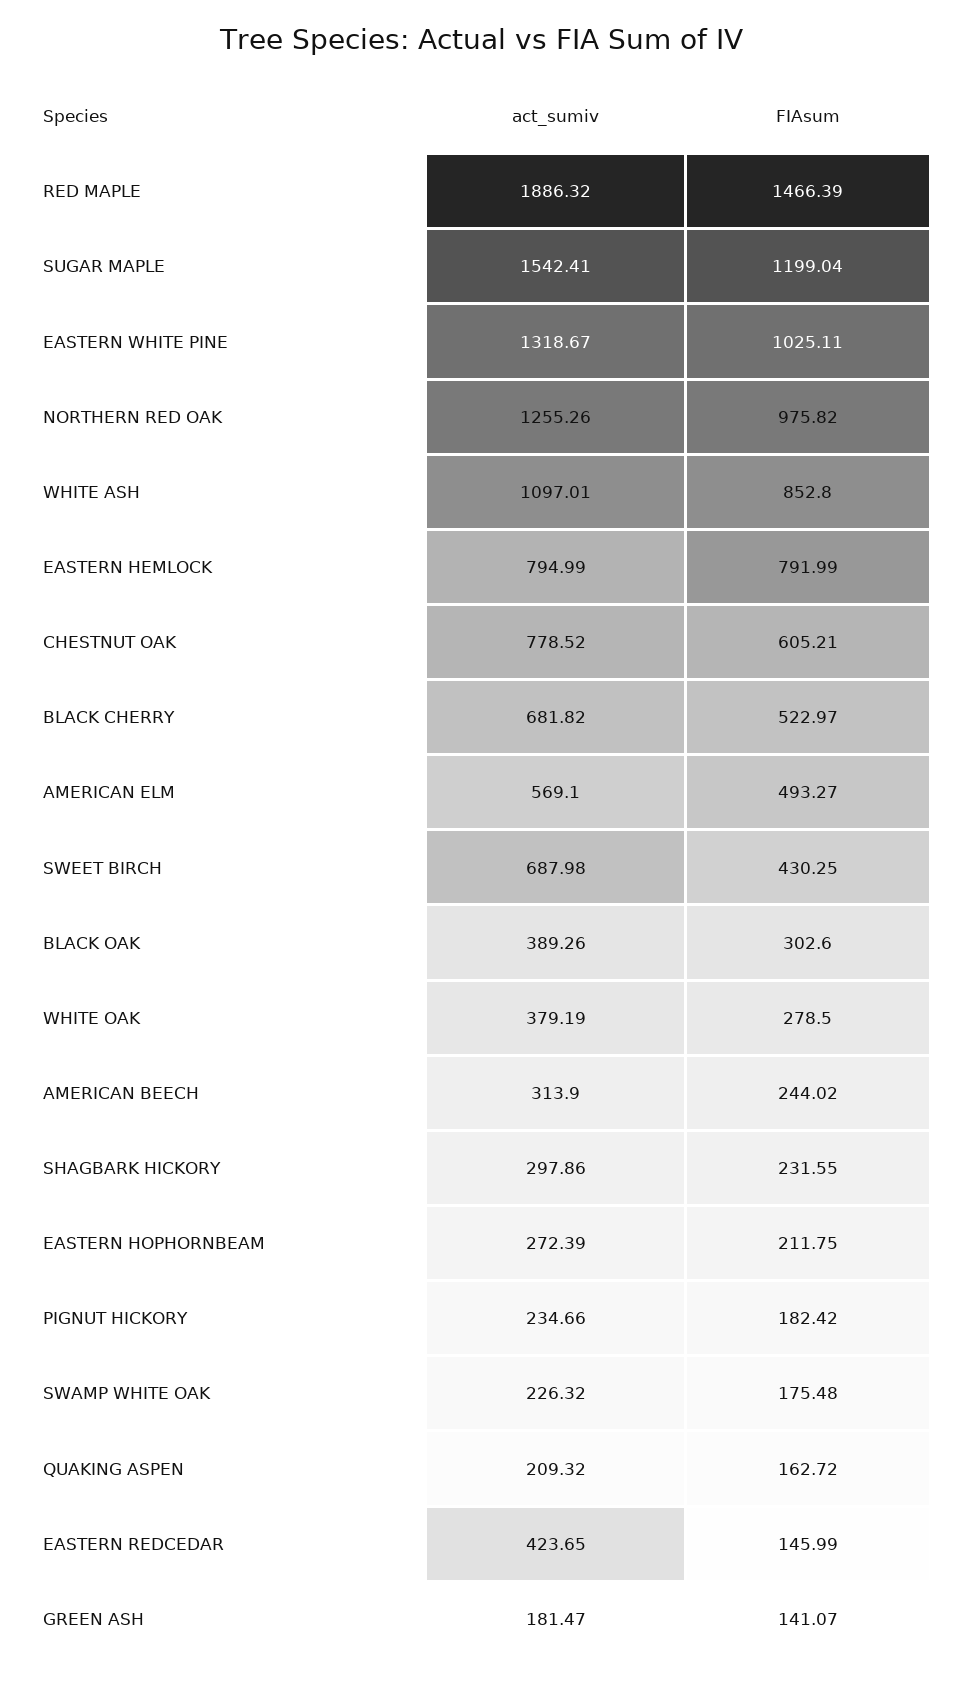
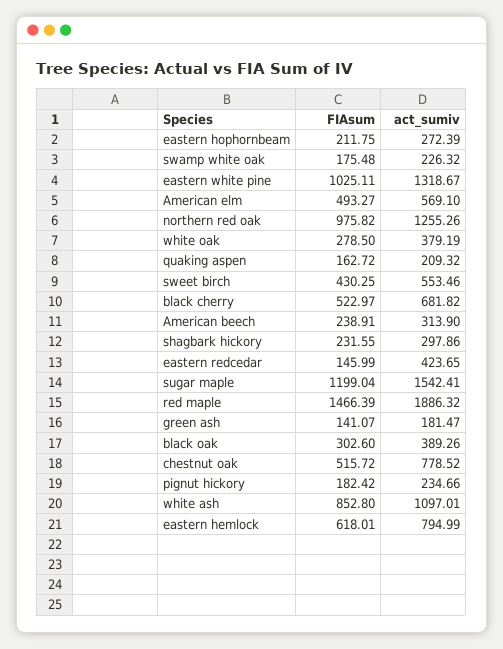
  {
    "act_sumiv": {
      "RED MAPLE": 1886.32,
      "SUGAR MAPLE": 1542.41,
      "EASTERN WHITE PINE": 1318.67,
      "NORTHERN RED OAK": 1255.26,
      "WHITE ASH": 1097.01,
      "EASTERN HEMLOCK": 794.99,
      "CHESTNUT OAK": 778.52,
      "BLACK CHERRY": 681.82,
      "AMERICAN ELM": 569.1,
-     "SWEET BIRCH": 687.98,
+     "SWEET BIRCH": 553.46,
      "BLACK OAK": 389.26,
      "WHITE OAK": 379.19,
      "AMERICAN BEECH": 313.9,
      "SHAGBARK HICKORY": 297.86,
      "EASTERN HOPHORNBEAM": 272.39,
      "PIGNUT HICKORY": 234.66,
      "SWAMP WHITE OAK": 226.32,
      "QUAKING ASPEN": 209.32,
      "EASTERN REDCEDAR": 423.65,
      "GREEN ASH": 181.47
    },
    "FIAsum": {
      "RED MAPLE": 1466.39,
      "SUGAR MAPLE": 1199.04,
      "EASTERN WHITE PINE": 1025.11,
      "NORTHERN RED OAK": 975.82,
      "WHITE ASH": 852.8,
-     "EASTERN HEMLOCK": 791.99,
+     "EASTERN HEMLOCK": 618.01,
-     "CHESTNUT OAK": 605.21,
+     "CHESTNUT OAK": 515.72,
      "BLACK CHERRY": 522.97,
      "AMERICAN ELM": 493.27,
      "SWEET BIRCH": 430.25,
      "BLACK OAK": 302.6,
      "WHITE OAK": 278.5,
-     "AMERICAN BEECH": 244.02,
+     "AMERICAN BEECH": 238.91,
      "SHAGBARK HICKORY": 231.55,
      "EASTERN HOPHORNBEAM": 211.75,
      "PIGNUT HICKORY": 182.42,
      "SWAMP WHITE OAK": 175.48,
      "QUAKING ASPEN": 162.72,
      "EASTERN REDCEDAR": 145.99,
      "GREEN ASH": 141.07
    }
  }

